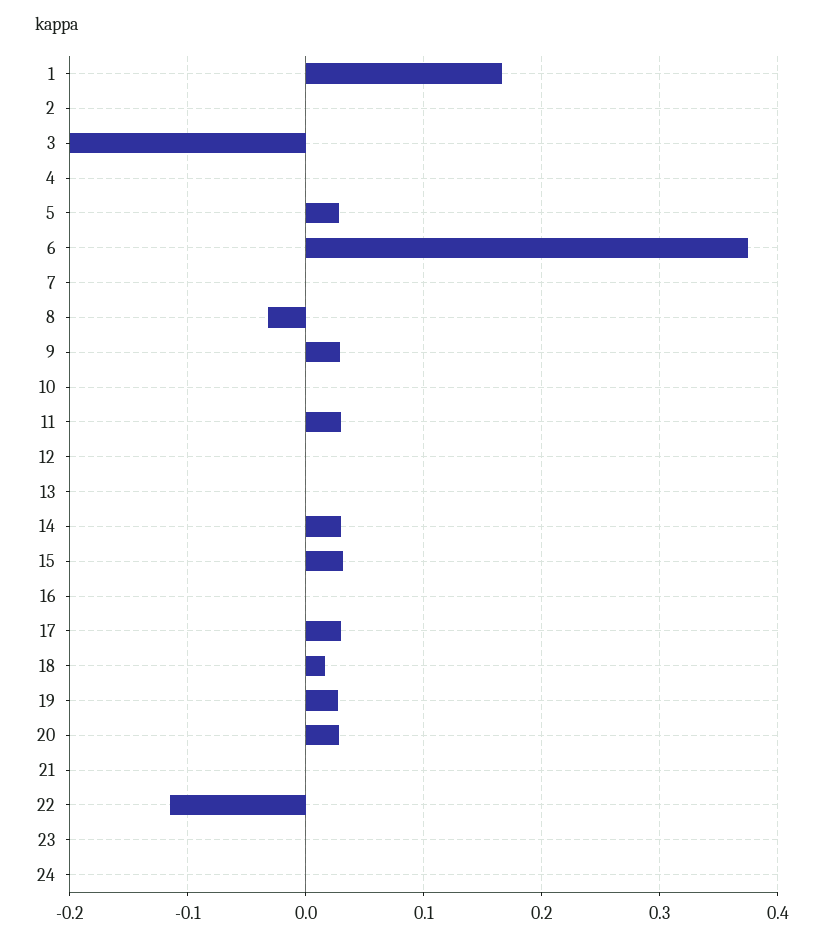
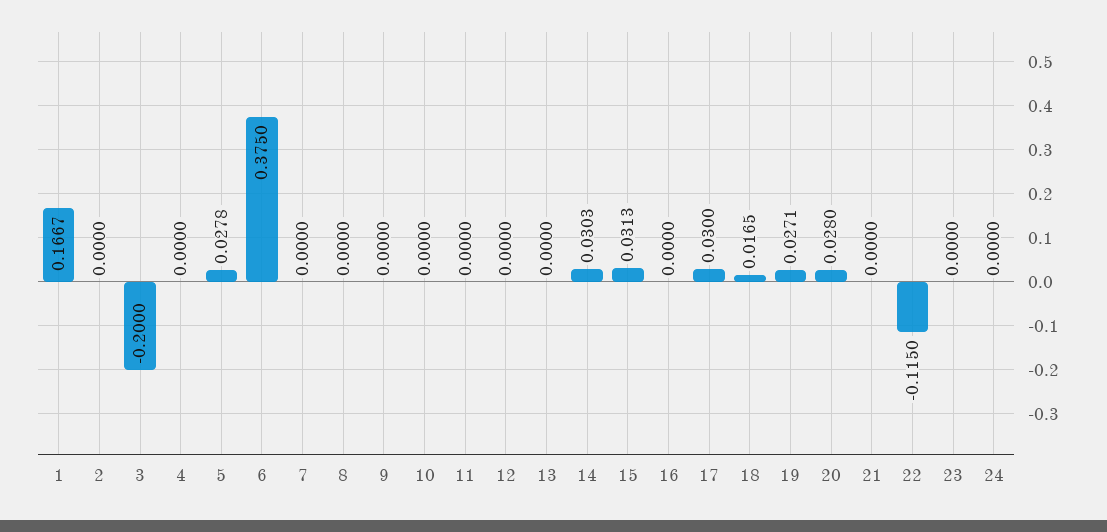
  {
    "1": 0.1667,
    "2": 0,
    "3": -0.2,
    "4": 0,
    "5": 0.0278,
    "6": 0.375,
    "7": 0,
-   "8": -0.03,
+   "8": 0,
-   "9": 0.03,
+   "9": 0,
    "10": 0,
-   "11": 0.03,
+   "11": 0,
    "12": 0,
    "13": 0,
    "14": 0.0303,
    "15": 0.0313,
    "16": 0,
    "17": 0.03,
    "18": 0.0165,
    "19": 0.0271,
    "20": 0.028,
    "21": 0,
    "22": -0.115,
    "23": 0,
    "24": 0
  }

